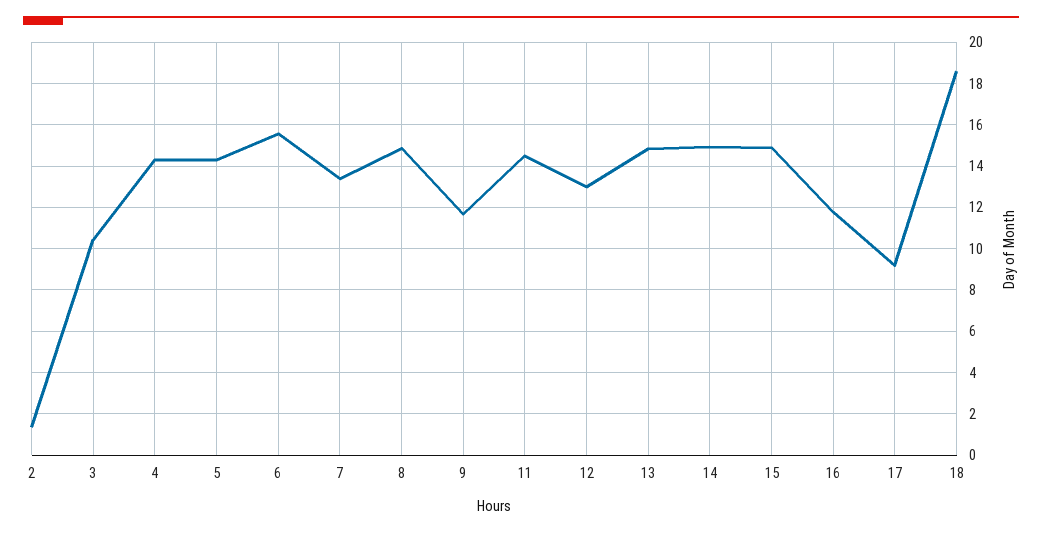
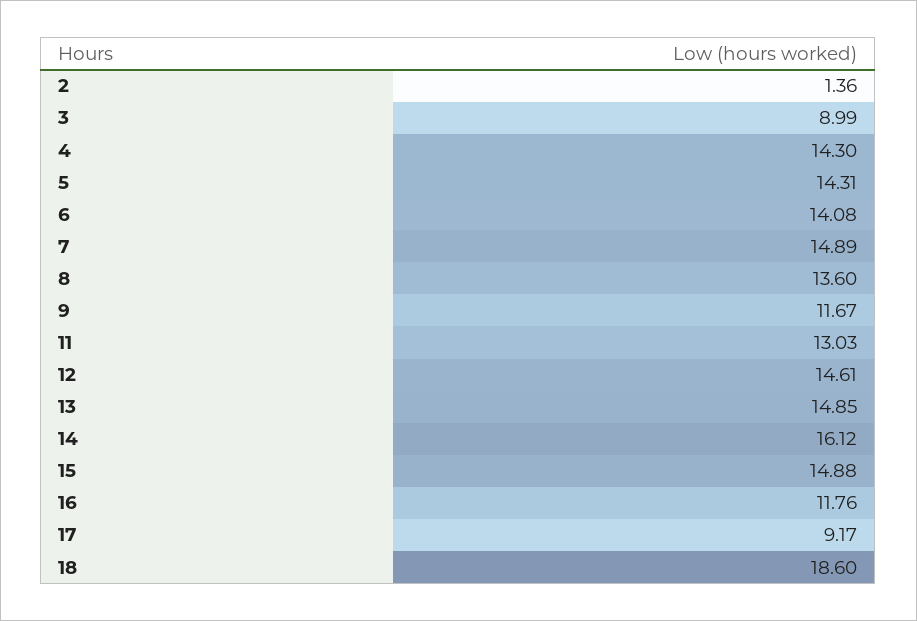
  {
    "2": 1.36,
-   "3": 10.5,
+   "3": 8.99,
    "4": 14.3,
    "5": 14.31,
-   "6": 15.5,
+   "6": 14.08,
-   "7": 13.5,
+   "7": 14.89,
-   "8": 15,
+   "8": 13.6,
    "9": 11.67,
-   "11": 14.5,
+   "11": 13.03,
-   "12": 13,
+   "12": 14.61,
    "13": 14.85,
-   "14": 15,
+   "14": 16.12,
    "15": 14.88,
    "16": 11.76,
    "17": 9.17,
    "18": 18.6
  }

